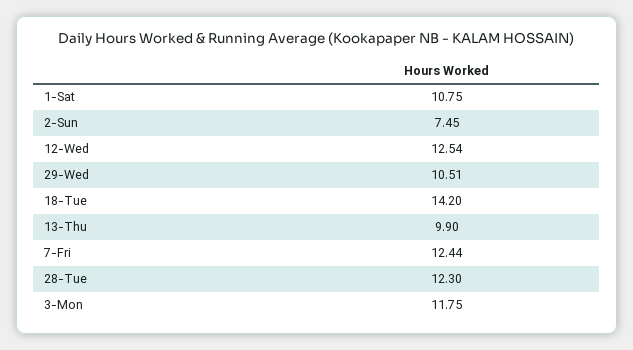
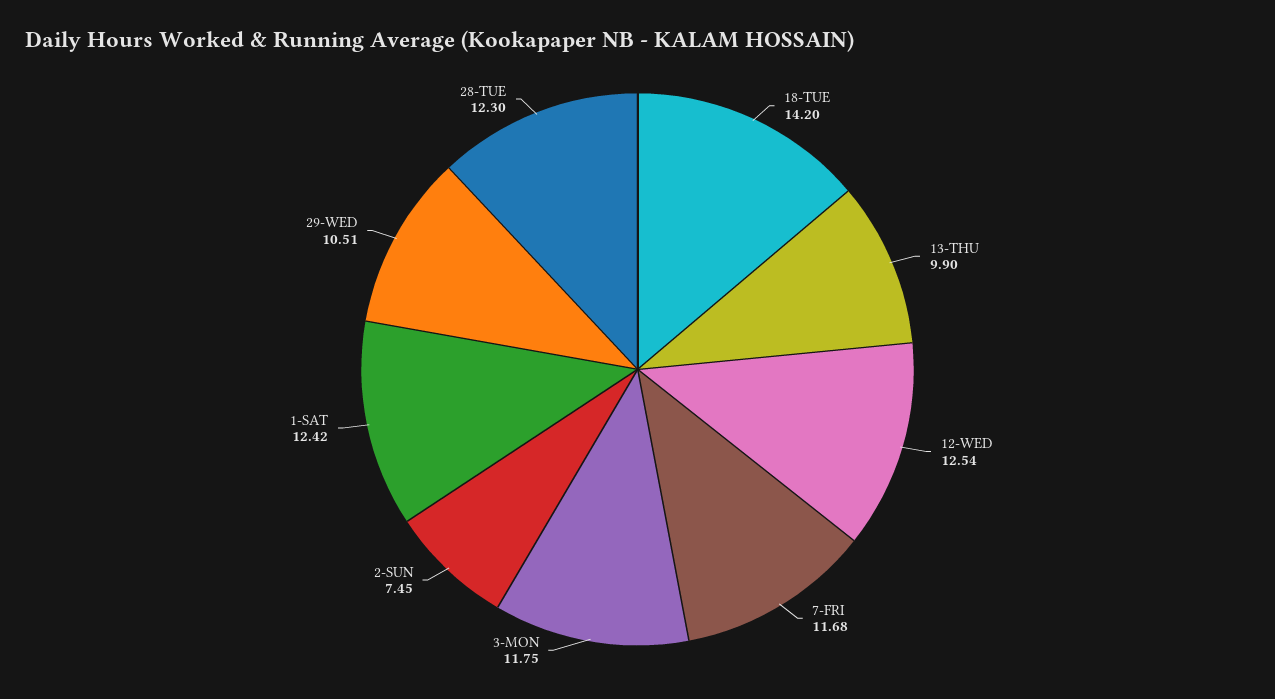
  {
-   "1-Sat": 10.75,
+   "1-Sat": 12.42,
    "2-Sun": 7.45,
    "12-Wed": 12.54,
    "29-Wed": 10.51,
    "18-Tue": 14.2,
    "13-Thu": 9.9,
-   "7-Fri": 12.44,
+   "7-Fri": 11.68,
    "28-Tue": 12.3,
    "3-Mon": 11.75
  }

